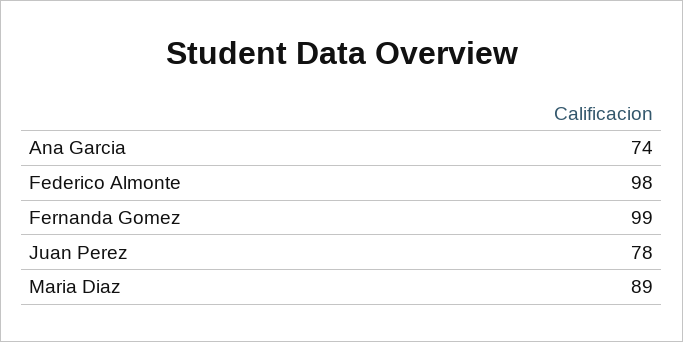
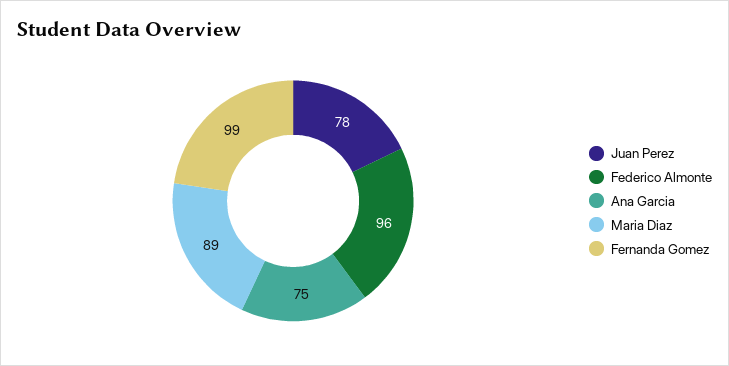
  {
-   "Ana Garcia": 74,
+   "Ana Garcia": 75,
-   "Federico Almonte": 98,
+   "Federico Almonte": 96,
    "Fernanda Gomez": 99,
    "Juan Perez": 78,
    "Maria Diaz": 89
  }

